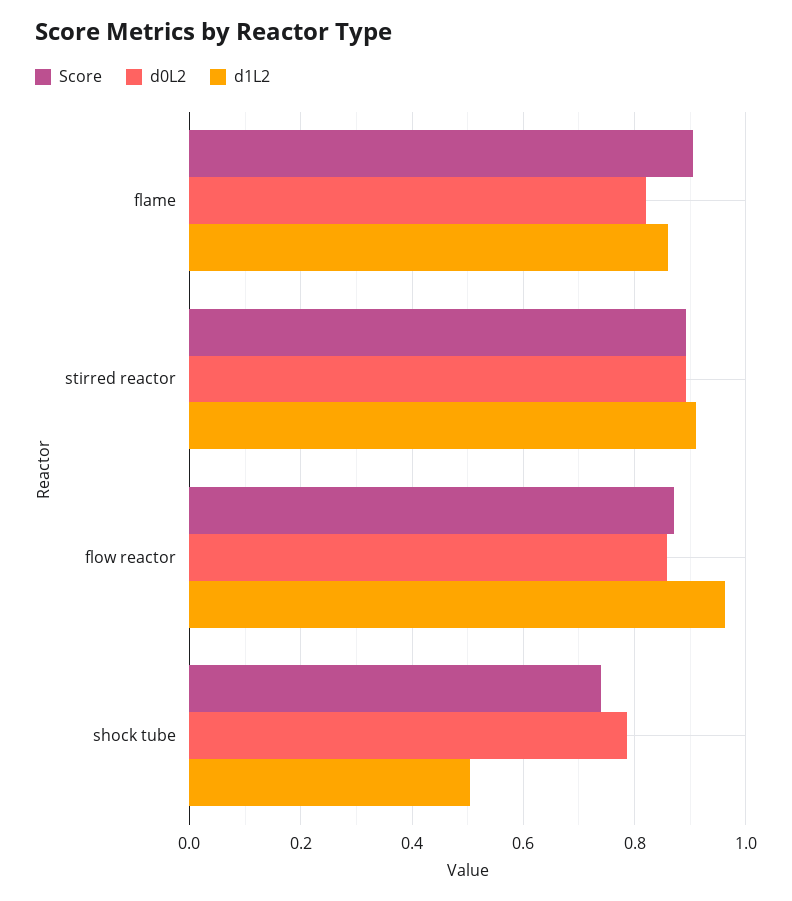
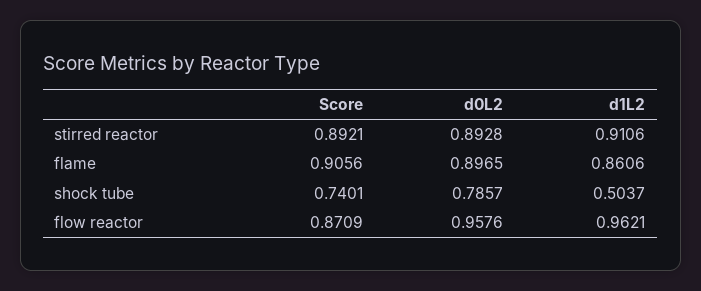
  {
    "Score": {
      "flame": 0.9056,
      "stirred reactor": 0.8921,
      "flow reactor": 0.8709,
      "shock tube": 0.7401
    },
    "d0L2": {
-     "flame": 0.82,
+     "flame": 0.8965,
      "stirred reactor": 0.8928,
-     "flow reactor": 0.86,
+     "flow reactor": 0.9576,
      "shock tube": 0.7857
    },
    "d1L2": {
      "flame": 0.8606,
      "stirred reactor": 0.9106,
      "flow reactor": 0.9621,
      "shock tube": 0.5037
    }
  }

